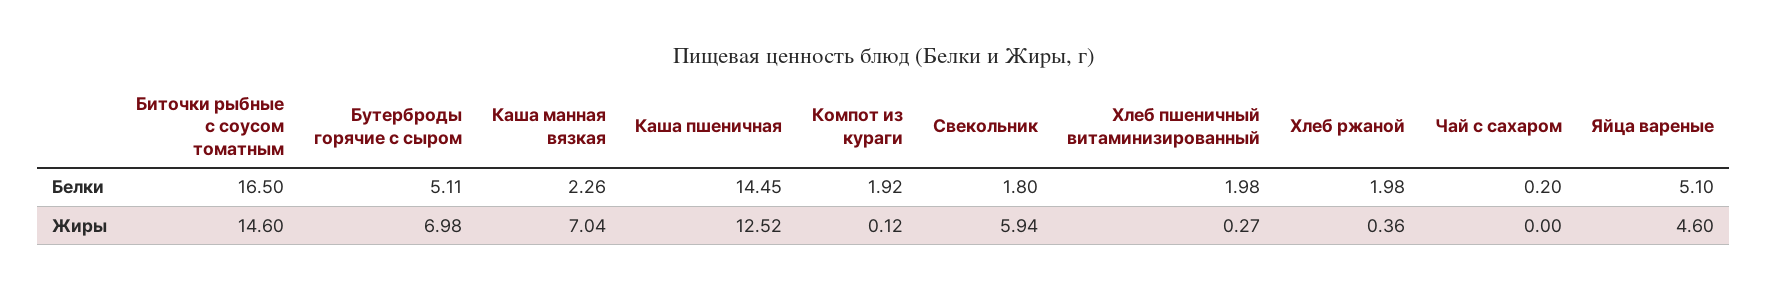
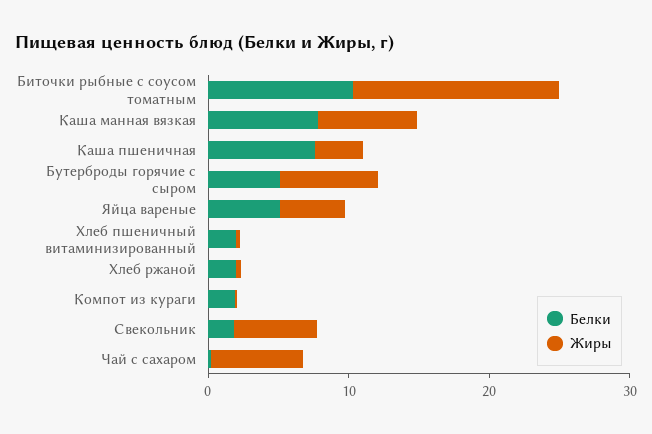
  {
    "Белки": {
-     "Биточки рыбные с соусом томатным": 16.5,
+     "Биточки рыбные с соусом томатным": 10,
      "Бутерброды горячие с сыром": 5.11,
-     "Каша манная вязкая": 2.26,
+     "Каша манная вязкая": 8,
-     "Каша пшеничная": 14.45,
+     "Каша пшеничная": 8,
      "Компот из кураги": 1.92,
      "Свекольник": 1.8,
      "Хлеб пшеничный витаминизированный": 1.98,
      "Хлеб ржаной": 1.98,
      "Чай с сахаром": 0.2,
      "Яйца вареные": 5.1
    },
    "Жиры": {
      "Биточки рыбные с соусом томатным": 14.6,
      "Бутерброды горячие с сыром": 6.98,
      "Каша манная вязкая": 7.04,
-     "Каша пшеничная": 12.52,
+     "Каша пшеничная": 4,
      "Компот из кураги": 0.12,
      "Свекольник": 5.94,
      "Хлеб пшеничный витаминизированный": 0.27,
      "Хлеб ржаной": 0.36,
-     "Чай с сахаром": 0,
+     "Чай с сахаром": 6,
      "Яйца вареные": 4.6
    }
  }

